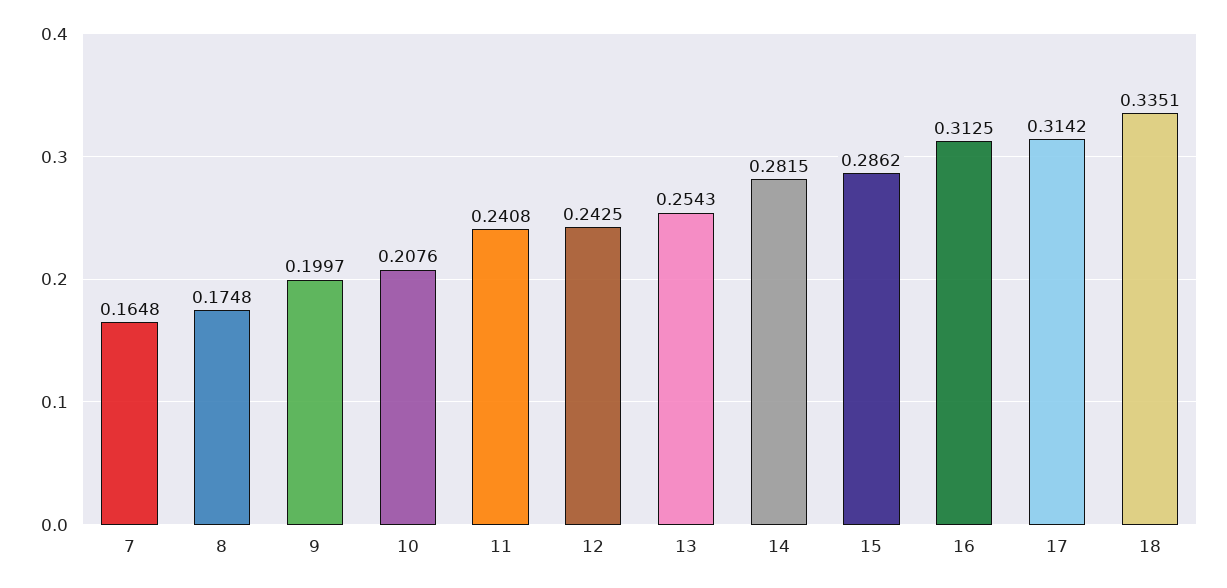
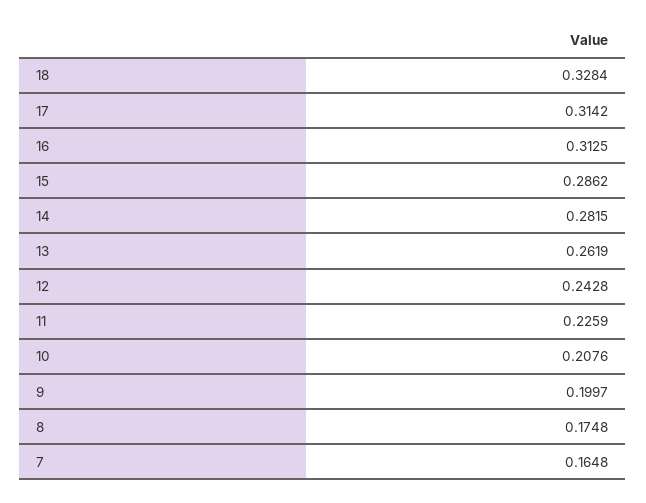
  {
    "7": 0.1648,
    "8": 0.1748,
    "9": 0.1997,
    "10": 0.2076,
-   "11": 0.2408,
+   "11": 0.2259,
-   "12": 0.2425,
+   "12": 0.2428,
-   "13": 0.2543,
+   "13": 0.2619,
    "14": 0.2815,
    "15": 0.2862,
    "16": 0.3125,
    "17": 0.3142,
-   "18": 0.3351
+   "18": 0.3284
  }

